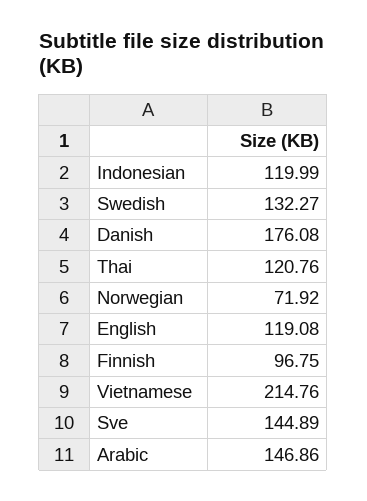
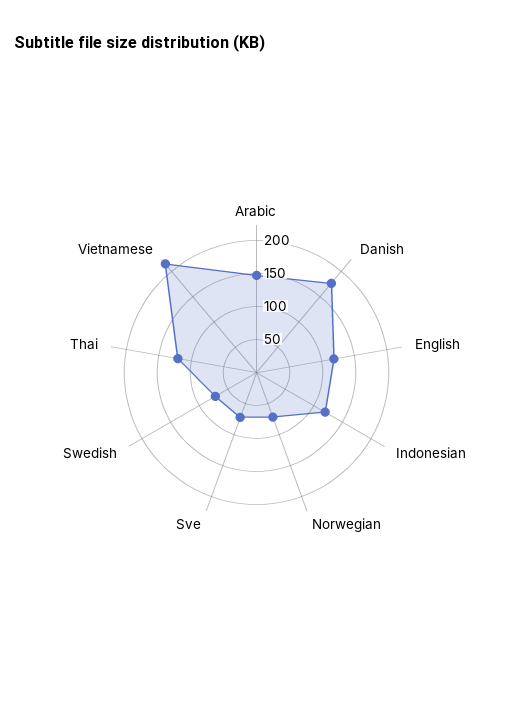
  {
    "Indonesian": 119.99,
-   "Swedish": 132.27,
+   "Swedish": 75,
    "Danish": 176.08,
    "Thai": 120.76,
    "Norwegian": 71.92,
    "English": 119.08,
-   "Finnish": 96.75,
    "Vietnamese": 214.76,
-   "Sve": 144.89,
+   "Sve": 75,
    "Arabic": 146.86
  }

